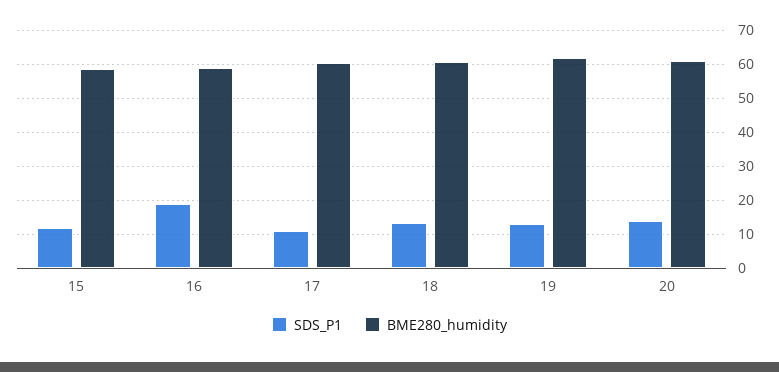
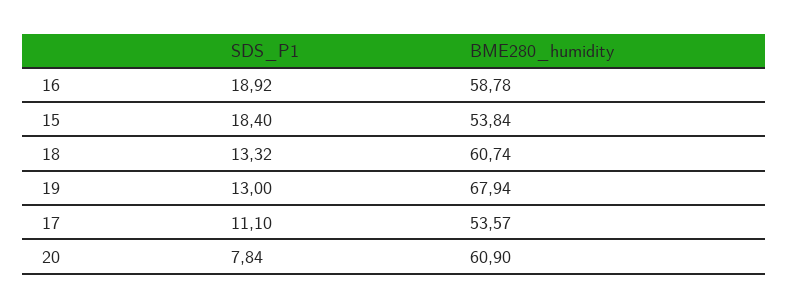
  {
    "SDS_P1": {
-     "15": 12,
+     "15": 18.4,
      "16": 18.92,
      "17": 11.1,
      "18": 13.32,
      "19": 13,
-     "20": 14
+     "20": 7.84
    },
    "BME280_humidity": {
-     "15": 58,
+     "15": 53.84,
      "16": 58.78,
-     "17": 60,
+     "17": 53.57,
      "18": 60.74,
-     "19": 62,
+     "19": 67.94,
      "20": 60.9
    }
  }

